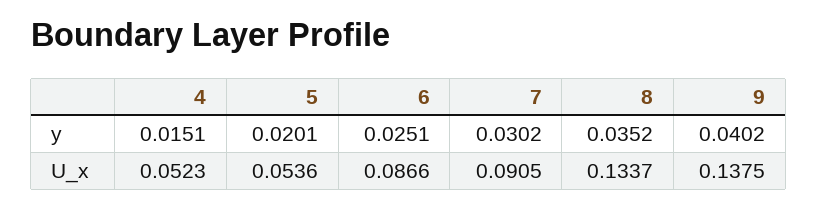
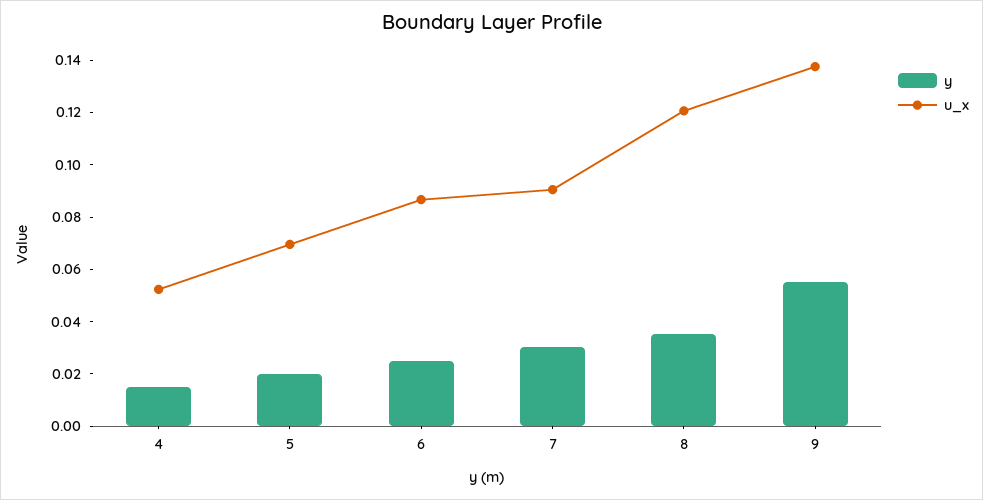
  {
    "y": {
      "4": 0.0151,
      "5": 0.0201,
      "6": 0.0251,
      "7": 0.0302,
      "8": 0.0352,
-     "9": 0.0402
+     "9": 0.055
    },
    "U_x": {
      "4": 0.0523,
-     "5": 0.0536,
+     "5": 0.07,
      "6": 0.0866,
      "7": 0.0905,
-     "8": 0.1337,
+     "8": 0.12,
      "9": 0.1375
    }
  }

